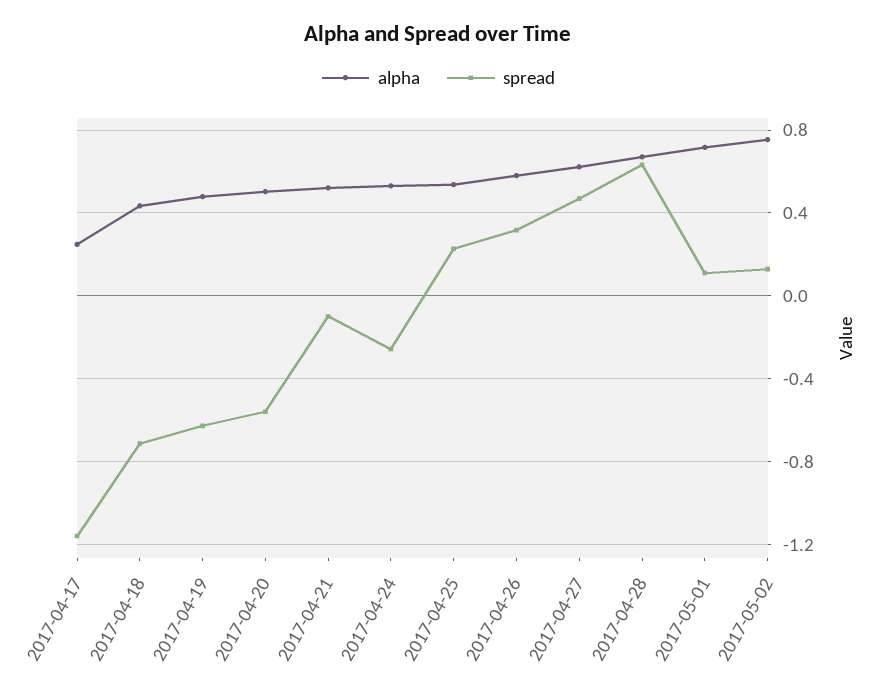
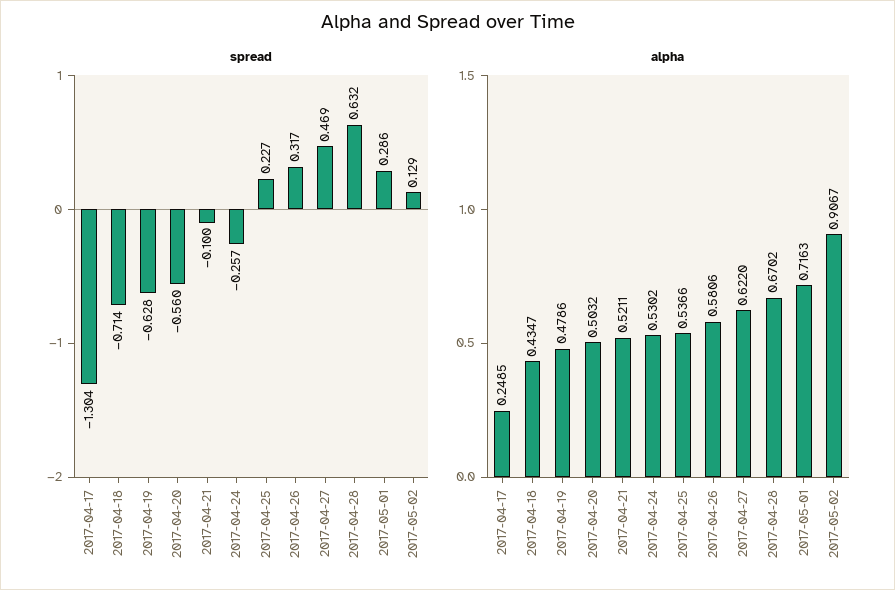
  {
    "alpha": {
      "2017-04-17": 0.2485,
      "2017-04-18": 0.4347,
      "2017-04-19": 0.4786,
      "2017-04-20": 0.5032,
      "2017-04-21": 0.5211,
      "2017-04-24": 0.5302,
      "2017-04-25": 0.5366,
      "2017-04-26": 0.5806,
      "2017-04-27": 0.622,
      "2017-04-28": 0.6702,
      "2017-05-01": 0.7163,
-     "2017-05-02": 0.75
+     "2017-05-02": 0.9067
    },
    "spread": {
-     "2017-04-17": -1.15,
+     "2017-04-17": -1.304,
      "2017-04-18": -0.714,
      "2017-04-19": -0.628,
      "2017-04-20": -0.56,
      "2017-04-21": -0.1,
      "2017-04-24": -0.257,
      "2017-04-25": 0.227,
      "2017-04-26": 0.317,
      "2017-04-27": 0.469,
      "2017-04-28": 0.632,
-     "2017-05-01": 0.1,
+     "2017-05-01": 0.286,
      "2017-05-02": 0.129
    }
  }

